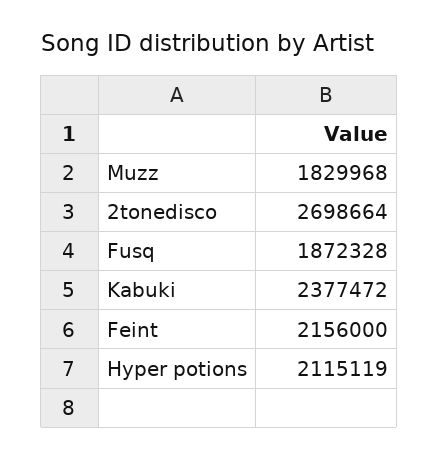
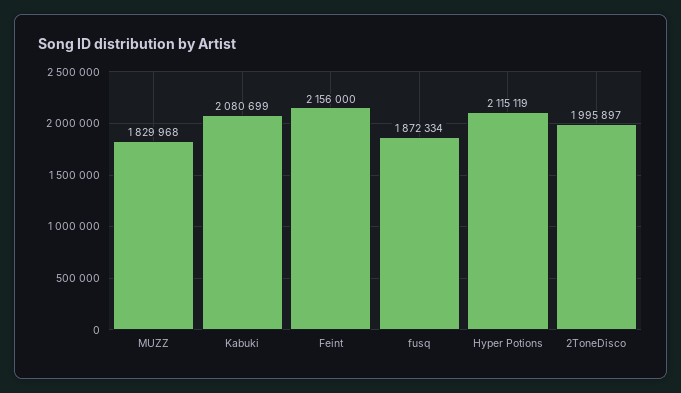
  {
    "Muzz": 1829968,
-   "2tonedisco": 2698664,
+   "2tonedisco": 1995897,
-   "Fusq": 1872328,
+   "Fusq": 1872334,
-   "Kabuki": 2377472,
+   "Kabuki": 2080699,
    "Feint": 2156000,
    "Hyper potions": 2115119
  }

